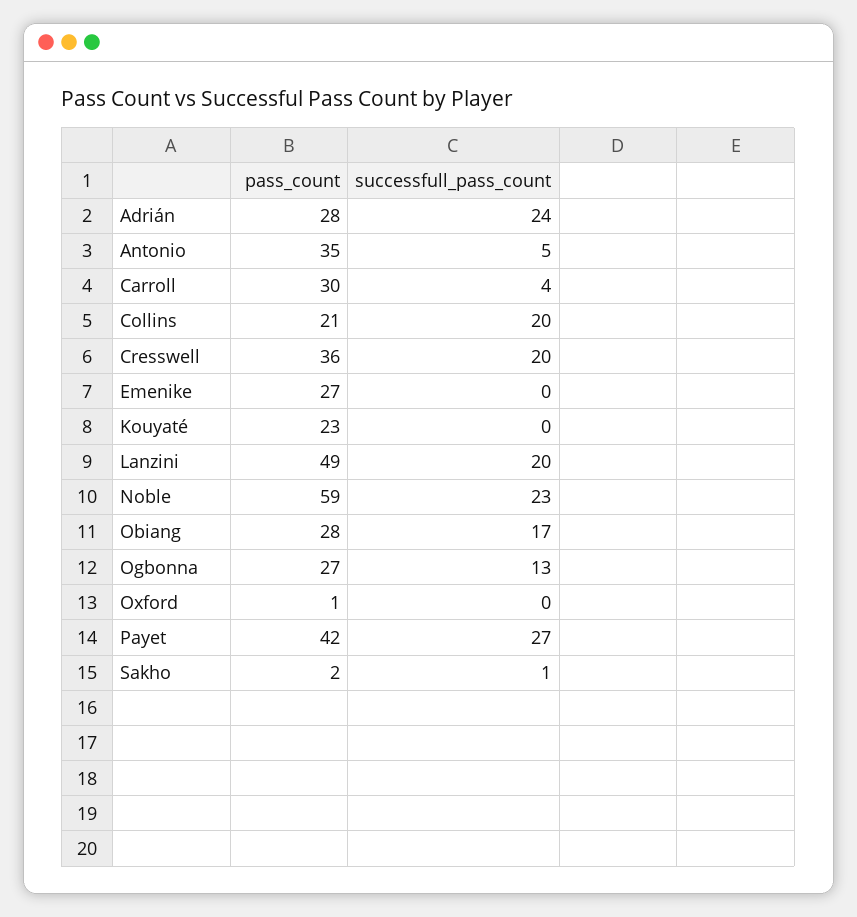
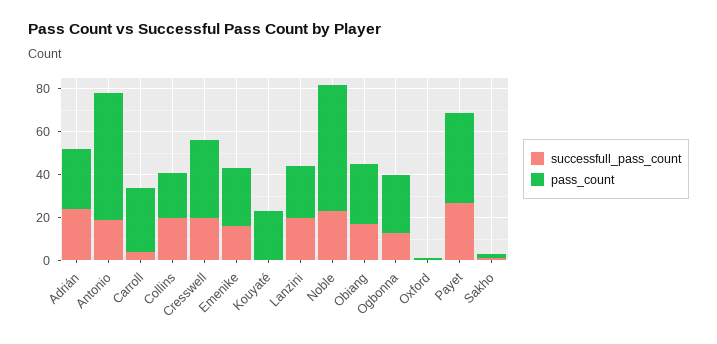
  {
    "pass_count": {
      "Adrián": 28,
-     "Antonio": 35,
+     "Antonio": 60,
      "Carroll": 30,
      "Collins": 21,
      "Cresswell": 36,
      "Emenike": 27,
      "Kouyaté": 23,
-     "Lanzini": 49,
+     "Lanzini": 25,
      "Noble": 59,
      "Obiang": 28,
      "Ogbonna": 27,
      "Oxford": 1,
      "Payet": 42,
      "Sakho": 2
    },
    "successfull_pass_count": {
      "Adrián": 24,
-     "Antonio": 5,
+     "Antonio": 20,
      "Carroll": 4,
      "Collins": 20,
      "Cresswell": 20,
-     "Emenike": 0,
+     "Emenike": 15,
      "Kouyaté": 0,
      "Lanzini": 20,
      "Noble": 23,
      "Obiang": 17,
      "Ogbonna": 13,
      "Oxford": 0,
      "Payet": 27,
      "Sakho": 1
    }
  }

